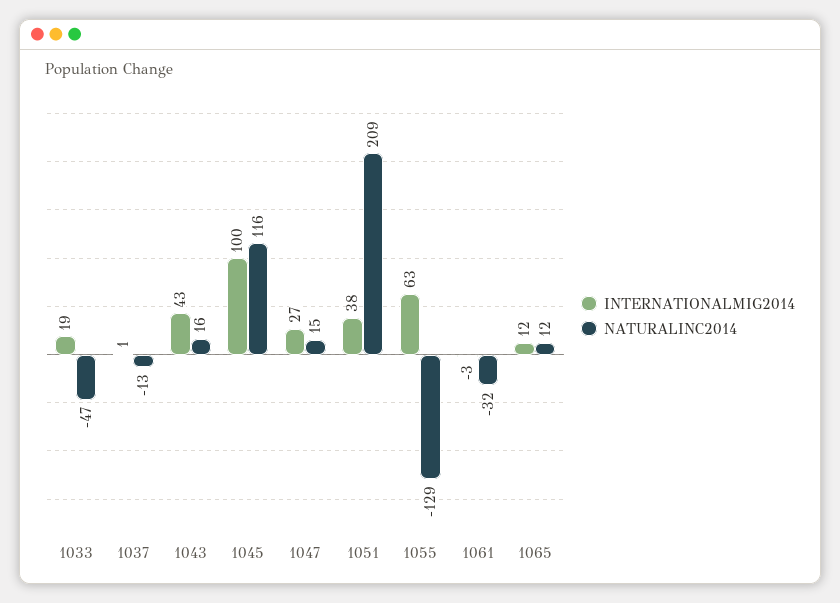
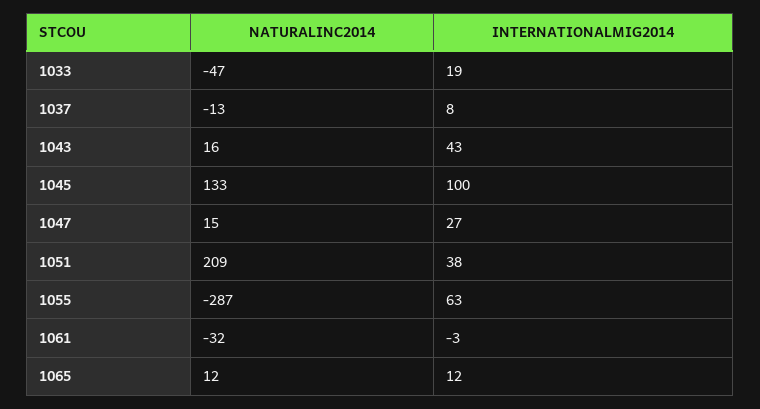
  {
    "INTERNATIONALMIG2014": {
      "1033": 19,
-     "1037": 1,
+     "1037": 8,
      "1043": 43,
      "1045": 100,
      "1047": 27,
      "1051": 38,
      "1055": 63,
      "1061": -3,
      "1065": 12
    },
    "NATURALINC2014": {
      "1033": -47,
      "1037": -13,
      "1043": 16,
-     "1045": 116,
+     "1045": 133,
      "1047": 15,
      "1051": 209,
-     "1055": -129,
+     "1055": -287,
      "1061": -32,
      "1065": 12
    }
  }

